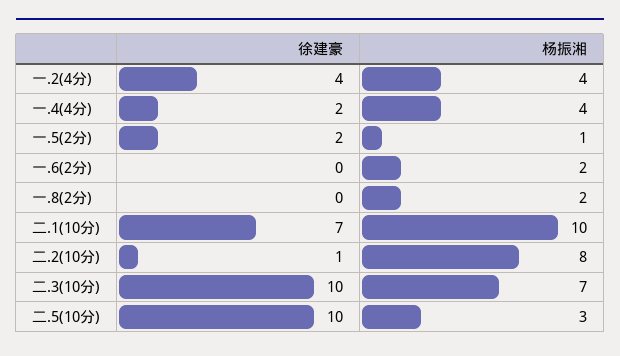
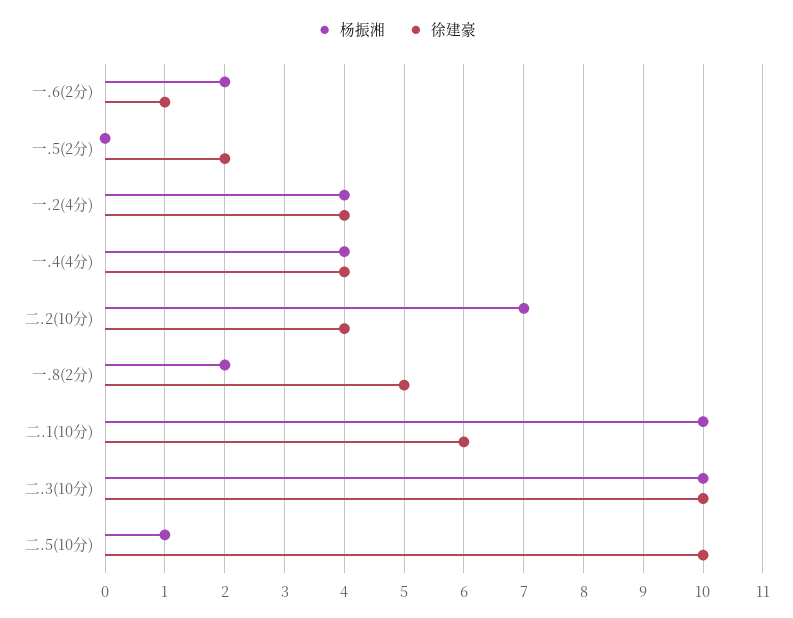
  {
    "徐建豪": {
      "一.2(4分)": 4,
-     "一.4(4分)": 2,
+     "一.4(4分)": 4,
      "一.5(2分)": 2,
-     "一.6(2分)": 0,
+     "一.6(2分)": 1,
-     "一.8(2分)": 0,
+     "一.8(2分)": 5,
-     "二.1(10分)": 7,
+     "二.1(10分)": 6,
-     "二.2(10分)": 1,
+     "二.2(10分)": 4,
      "二.3(10分)": 10,
      "二.5(10分)": 10
    },
    "杨振湘": {
      "一.2(4分)": 4,
      "一.4(4分)": 4,
-     "一.5(2分)": 1,
+     "一.5(2分)": 0,
      "一.6(2分)": 2,
      "一.8(2分)": 2,
      "二.1(10分)": 10,
-     "二.2(10分)": 8,
+     "二.2(10分)": 7,
-     "二.3(10分)": 7,
+     "二.3(10分)": 10,
-     "二.5(10分)": 3
+     "二.5(10分)": 1
    }
  }

